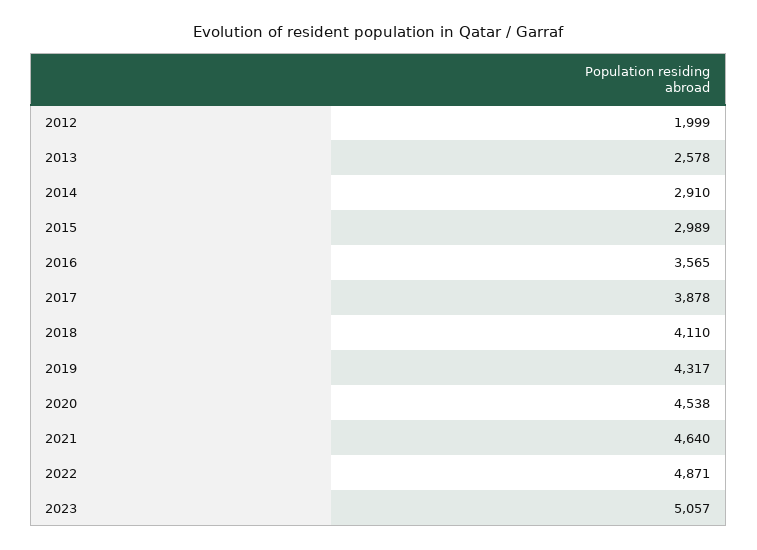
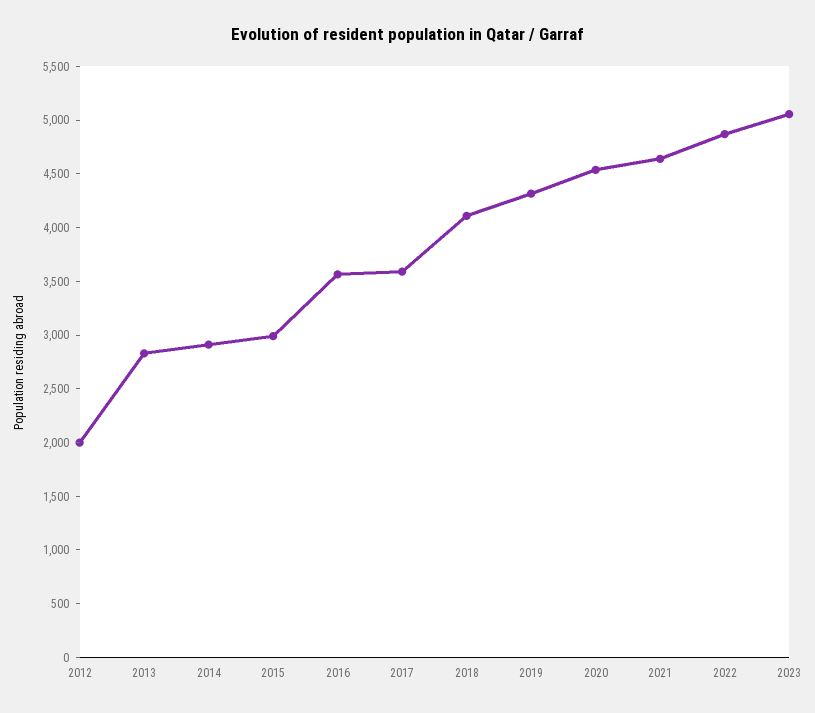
  {
    "2012": 1999,
-   "2013": 2578,
+   "2013": 2800,
    "2014": 2910,
    "2015": 2989,
    "2016": 3565,
-   "2017": 3878,
+   "2017": 3600,
    "2018": 4110,
    "2019": 4317,
    "2020": 4538,
    "2021": 4640,
    "2022": 4871,
    "2023": 5057
  }

